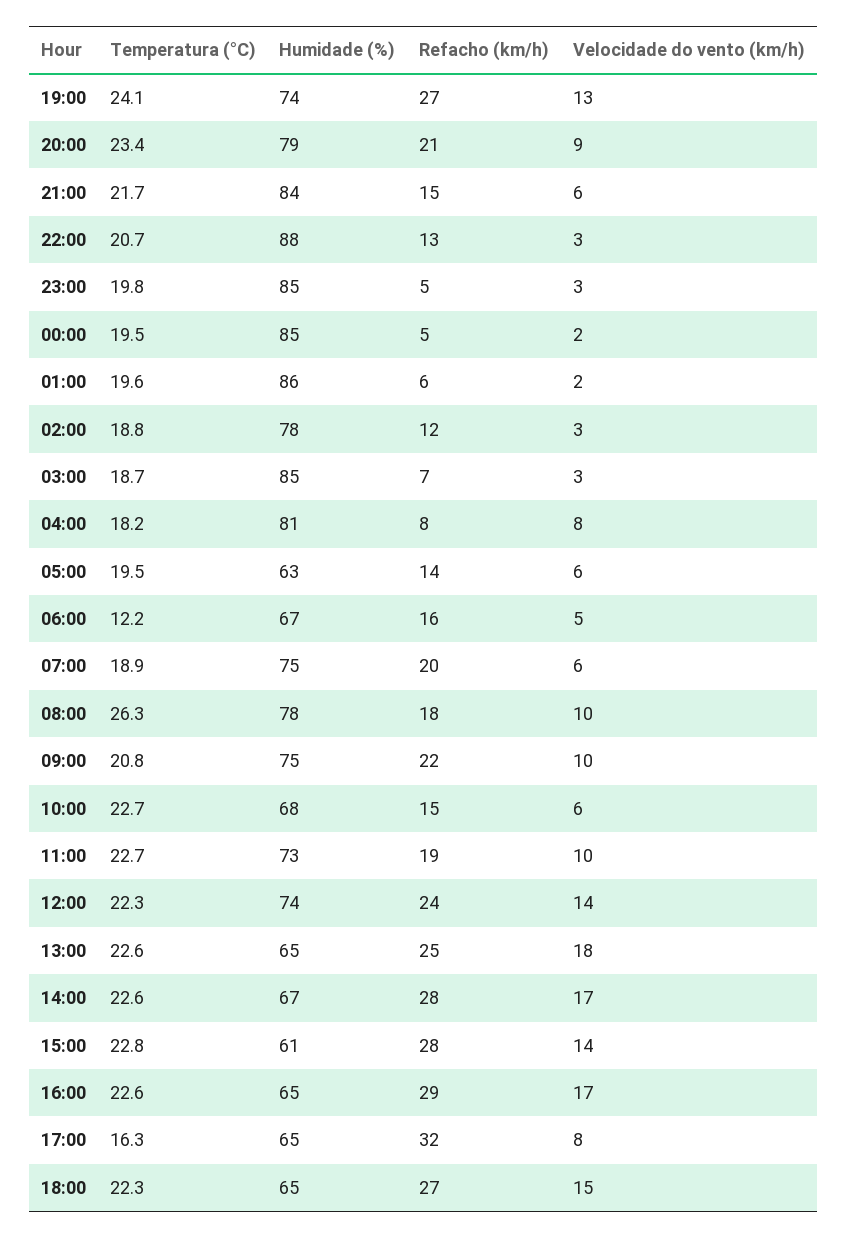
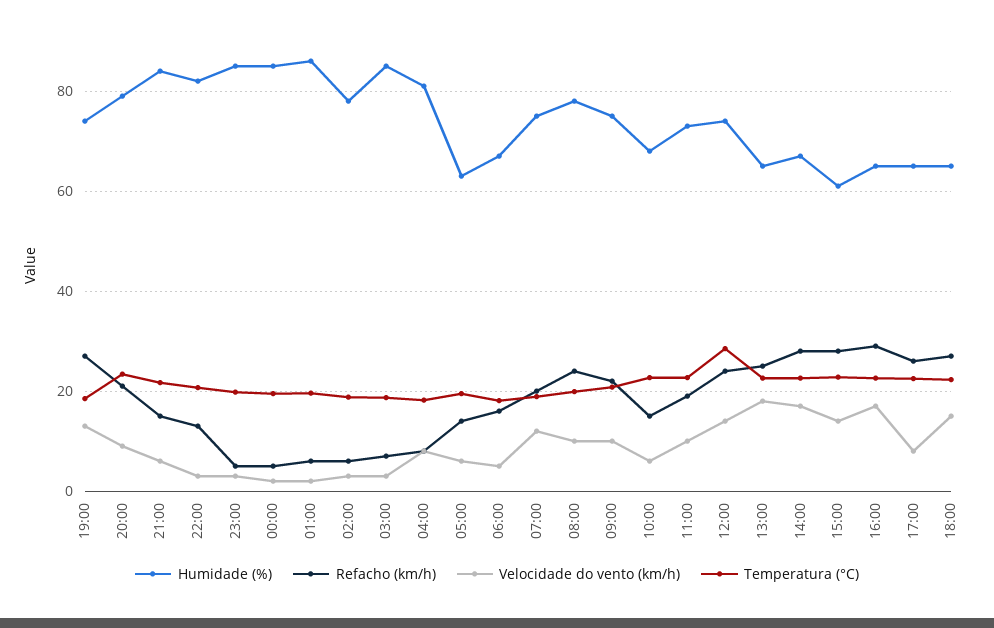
  {
    "Temperatura (°C)": {
-     "19:00": 24.1,
+     "19:00": 18,
      "20:00": 23.4,
      "21:00": 21.7,
      "22:00": 20.7,
      "23:00": 19.8,
      "00:00": 19.5,
      "01:00": 19.6,
      "02:00": 18.8,
      "03:00": 18.7,
      "04:00": 18.2,
      "05:00": 19.5,
-     "06:00": 12.2,
+     "06:00": 18,
      "07:00": 18.9,
-     "08:00": 26.3,
+     "08:00": 20,
      "09:00": 20.8,
      "10:00": 22.7,
      "11:00": 22.7,
-     "12:00": 22.3,
+     "12:00": 28,
      "13:00": 22.6,
      "14:00": 22.6,
      "15:00": 22.8,
      "16:00": 22.6,
-     "17:00": 16.3,
+     "17:00": 22,
      "18:00": 22.3
    },
    "Humidade (%)": {
      "19:00": 74,
      "20:00": 79,
      "21:00": 84,
-     "22:00": 88,
+     "22:00": 82,
      "23:00": 85,
      "00:00": 85,
      "01:00": 86,
      "02:00": 78,
      "03:00": 85,
      "04:00": 81,
      "05:00": 63,
      "06:00": 67,
      "07:00": 75,
      "08:00": 78,
      "09:00": 75,
      "10:00": 68,
      "11:00": 73,
      "12:00": 74,
      "13:00": 65,
      "14:00": 67,
      "15:00": 61,
      "16:00": 65,
      "17:00": 65,
      "18:00": 65
    },
    "Refacho (km/h)": {
      "19:00": 27,
      "20:00": 21,
      "21:00": 15,
      "22:00": 13,
      "23:00": 5,
      "00:00": 5,
      "01:00": 6,
-     "02:00": 12,
+     "02:00": 6,
      "03:00": 7,
      "04:00": 8,
      "05:00": 14,
      "06:00": 16,
      "07:00": 20,
-     "08:00": 18,
+     "08:00": 24,
      "09:00": 22,
      "10:00": 15,
      "11:00": 19,
      "12:00": 24,
      "13:00": 25,
      "14:00": 28,
      "15:00": 28,
      "16:00": 29,
-     "17:00": 32,
+     "17:00": 26,
      "18:00": 27
    },
    "Velocidade do vento (km/h)": {
      "19:00": 13,
      "20:00": 9,
      "21:00": 6,
      "22:00": 3,
      "23:00": 3,
      "00:00": 2,
      "01:00": 2,
      "02:00": 3,
      "03:00": 3,
      "04:00": 8,
      "05:00": 6,
      "06:00": 5,
-     "07:00": 6,
+     "07:00": 12,
      "08:00": 10,
      "09:00": 10,
      "10:00": 6,
      "11:00": 10,
      "12:00": 14,
      "13:00": 18,
      "14:00": 17,
      "15:00": 14,
      "16:00": 17,
      "17:00": 8,
      "18:00": 15
    }
  }

